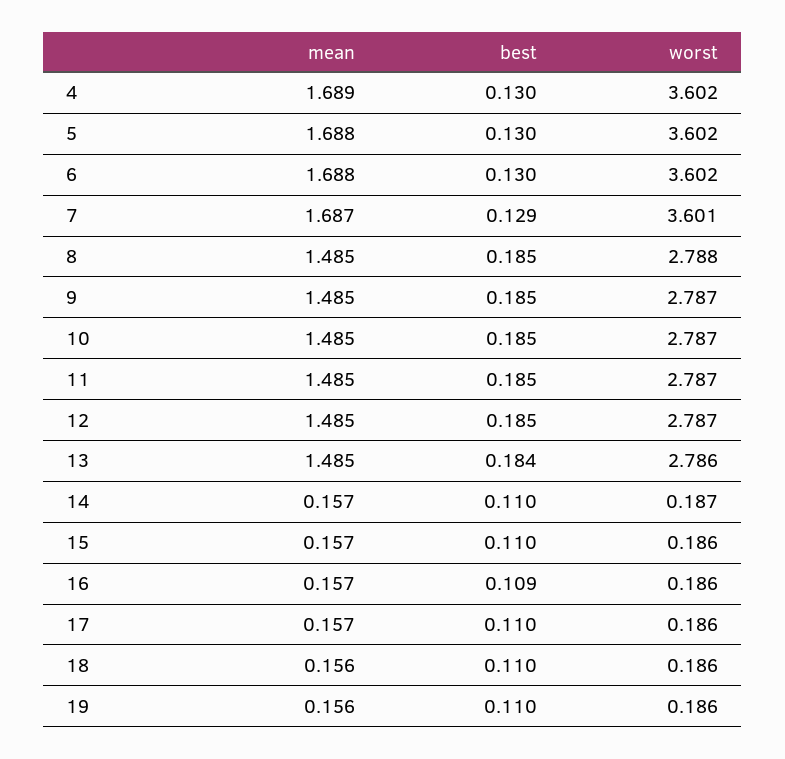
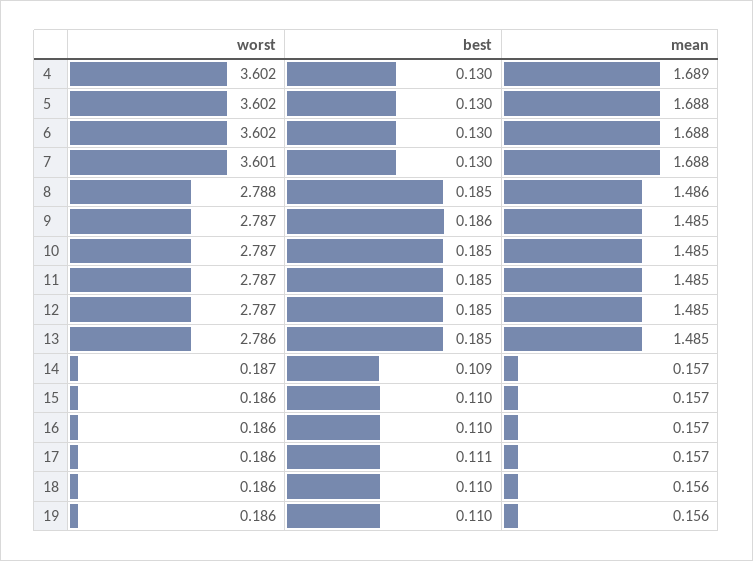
  {
    "mean": {
      "4": 1.689,
      "5": 1.688,
      "6": 1.688,
-     "7": 1.687,
+     "7": 1.688,
-     "8": 1.485,
+     "8": 1.486,
      "9": 1.485,
      "10": 1.485,
      "11": 1.485,
      "12": 1.485,
      "13": 1.485,
      "14": 0.157,
      "15": 0.157,
      "16": 0.157,
      "17": 0.157,
      "18": 0.156,
      "19": 0.156
    },
    "best": {
      "4": 0.13,
      "5": 0.13,
      "6": 0.13,
-     "7": 0.129,
+     "7": 0.13,
      "8": 0.185,
-     "9": 0.185,
+     "9": 0.186,
      "10": 0.185,
      "11": 0.185,
      "12": 0.185,
-     "13": 0.184,
+     "13": 0.185,
-     "14": 0.11,
+     "14": 0.109,
      "15": 0.11,
-     "16": 0.109,
+     "16": 0.11,
-     "17": 0.11,
+     "17": 0.111,
      "18": 0.11,
      "19": 0.11
    },
    "worst": {
      "4": 3.602,
      "5": 3.602,
      "6": 3.602,
      "7": 3.601,
      "8": 2.788,
      "9": 2.787,
      "10": 2.787,
      "11": 2.787,
      "12": 2.787,
      "13": 2.786,
      "14": 0.187,
      "15": 0.186,
      "16": 0.186,
      "17": 0.186,
      "18": 0.186,
      "19": 0.186
    }
  }

